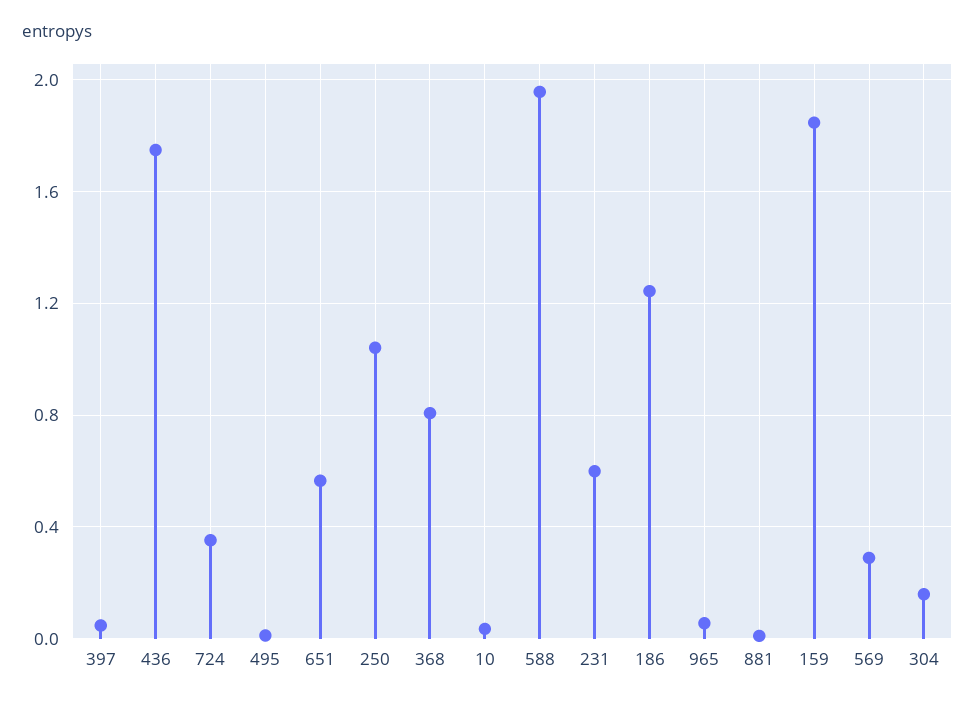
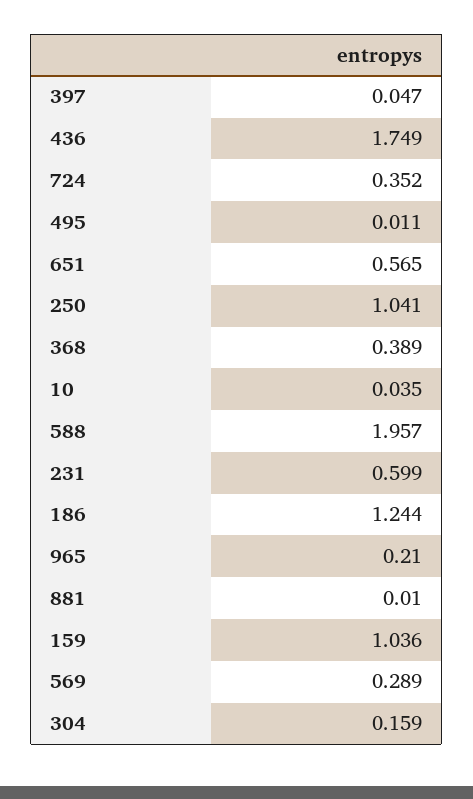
  {
    "397": 0.047,
    "436": 1.749,
    "724": 0.352,
    "495": 0.011,
    "651": 0.565,
    "250": 1.041,
-   "368": 0.8,
+   "368": 0.389,
    "10": 0.035,
    "588": 1.957,
    "231": 0.599,
    "186": 1.244,
-   "965": 0.05,
+   "965": 0.21,
    "881": 0.01,
-   "159": 1.85,
+   "159": 1.036,
    "569": 0.289,
    "304": 0.159
  }

